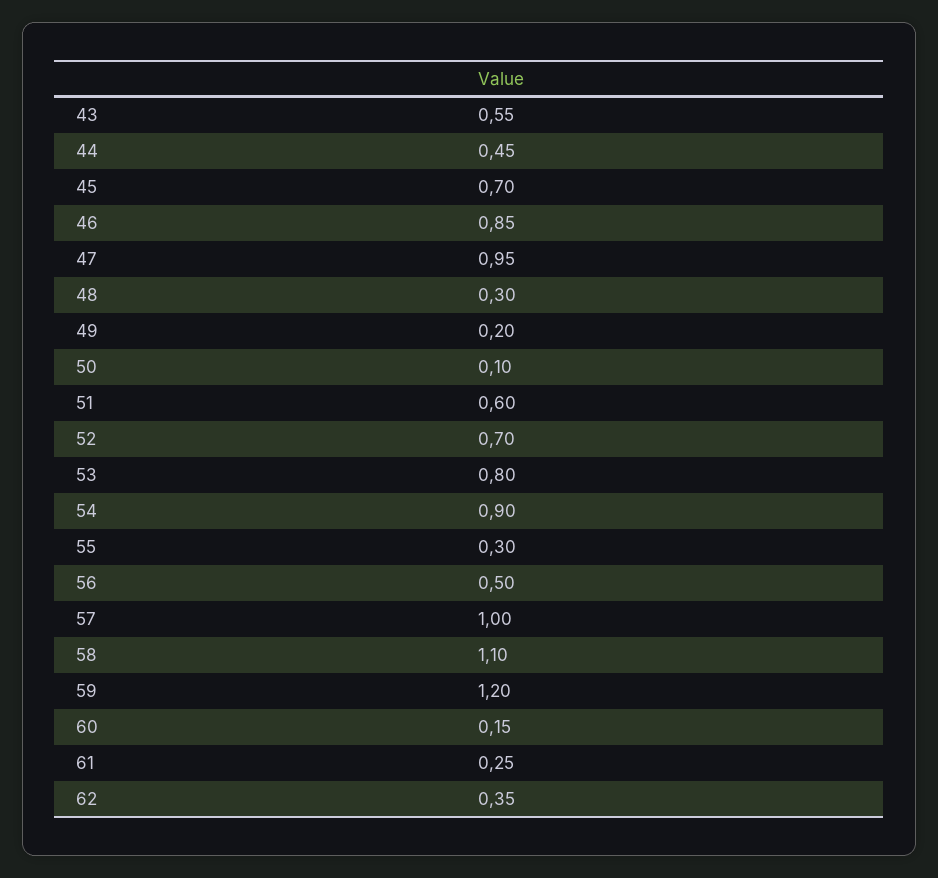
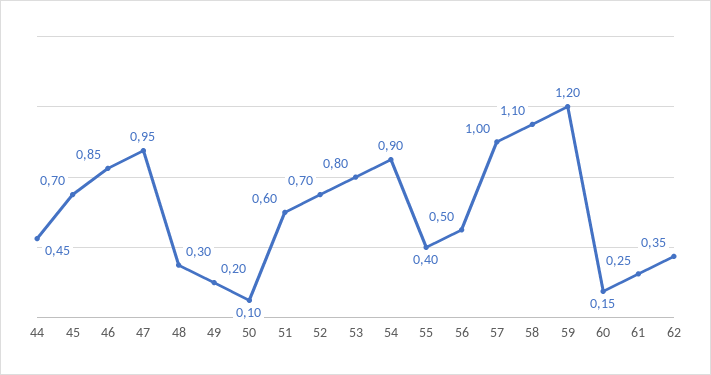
  {
-   "43": 0.55,
    "44": 0.45,
    "45": 0.7,
    "46": 0.85,
    "47": 0.95,
    "48": 0.3,
    "49": 0.2,
    "50": 0.1,
    "51": 0.6,
    "52": 0.7,
    "53": 0.8,
    "54": 0.9,
-   "55": 0.3,
+   "55": 0.4,
    "56": 0.5,
    "57": 1,
    "58": 1.1,
    "59": 1.2,
    "60": 0.15,
    "61": 0.25,
    "62": 0.35
  }

